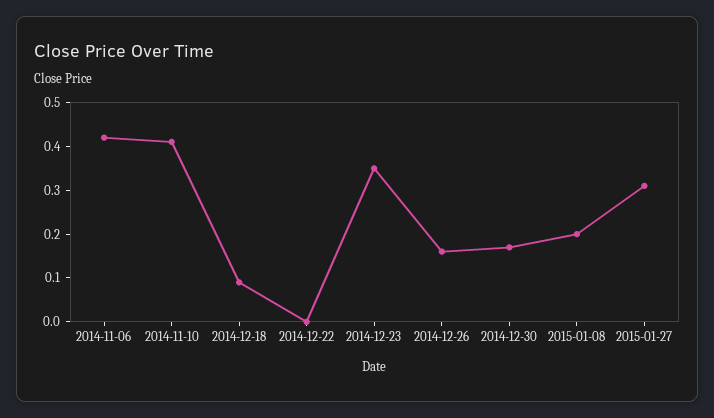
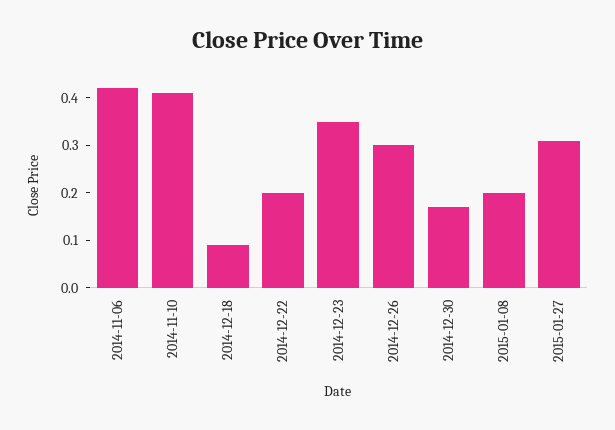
  {
    "2014-11-06": 0.4,
    "2014-11-10": 0.4,
    "2014-12-18": 0.1,
-   "2014-12-22": 0,
+   "2014-12-22": 0.2,
    "2014-12-23": 0.35,
-   "2014-12-26": 0.15,
+   "2014-12-26": 0.3,
    "2014-12-30": 0.15,
    "2015-01-08": 0.2,
    "2015-01-27": 0.3
  }

